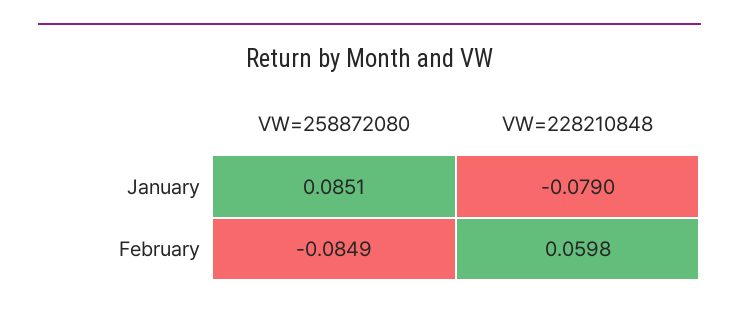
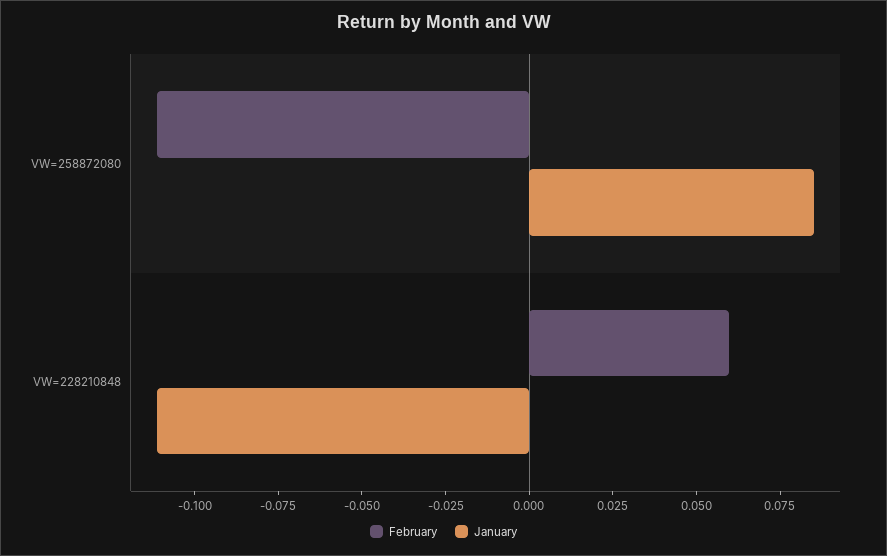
  {
    "January": {
      "VW=258872080": 0.0851,
-     "VW=228210848": -0.079
+     "VW=228210848": -0.11
    },
    "February": {
-     "VW=258872080": -0.0849,
+     "VW=258872080": -0.11,
      "VW=228210848": 0.0598
    }
  }

